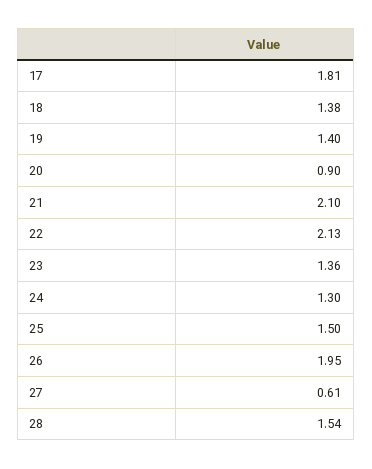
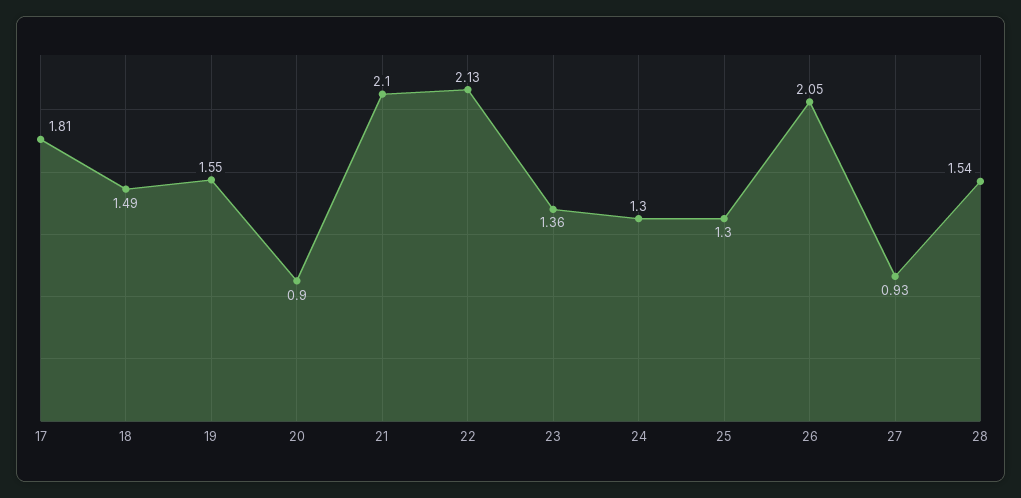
  {
    "17": 1.81,
-   "18": 1.38,
+   "18": 1.49,
-   "19": 1.4,
+   "19": 1.55,
    "20": 0.9,
    "21": 2.1,
    "22": 2.13,
    "23": 1.36,
    "24": 1.3,
-   "25": 1.5,
+   "25": 1.3,
-   "26": 1.95,
+   "26": 2.05,
-   "27": 0.61,
+   "27": 0.93,
    "28": 1.54
  }

